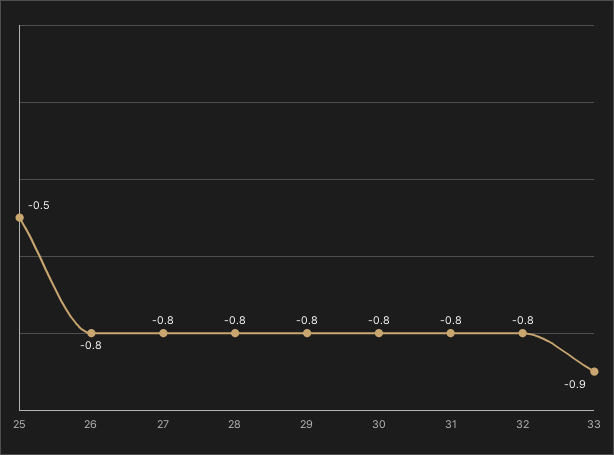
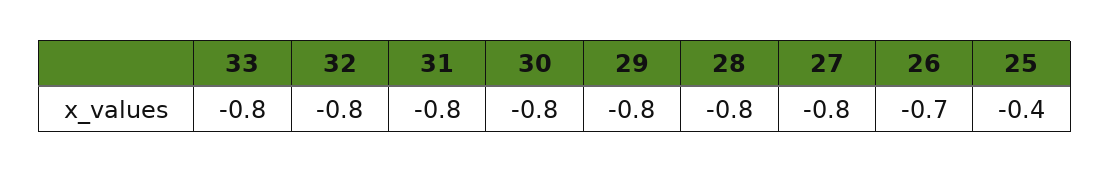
  {
-   "25": -0.5,
+   "25": -0.4,
-   "26": -0.8,
+   "26": -0.7,
    "27": -0.8,
    "28": -0.8,
    "29": -0.8,
    "30": -0.8,
    "31": -0.8,
    "32": -0.8,
-   "33": -0.9
+   "33": -0.8
  }

